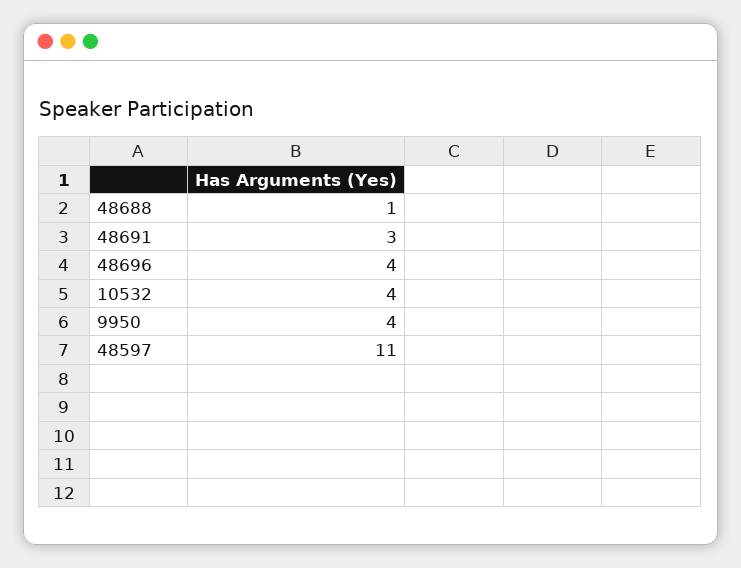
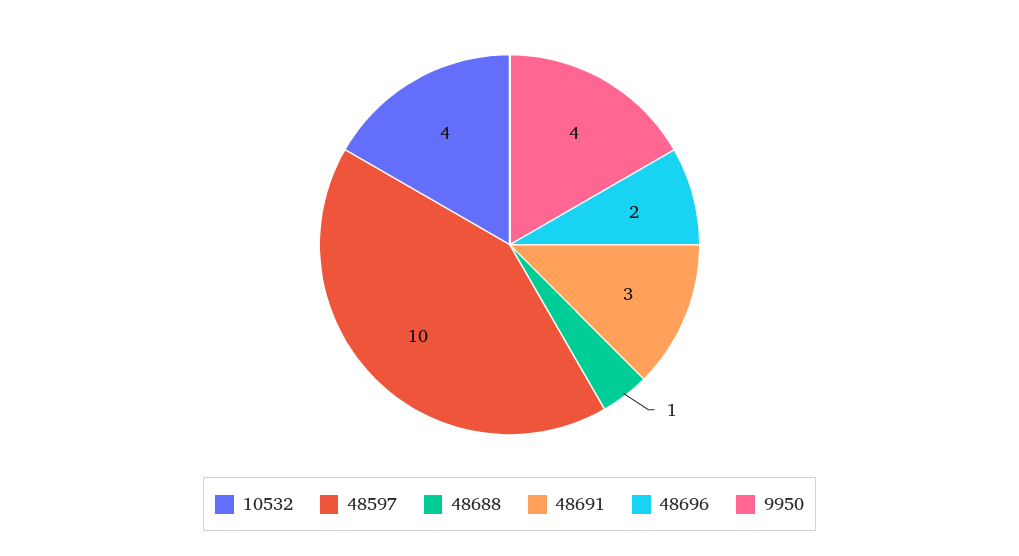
  {
    "48688": 1,
    "48691": 3,
-   "48696": 4,
+   "48696": 2,
    "10532": 4,
    "9950": 4,
-   "48597": 11
+   "48597": 10
  }

